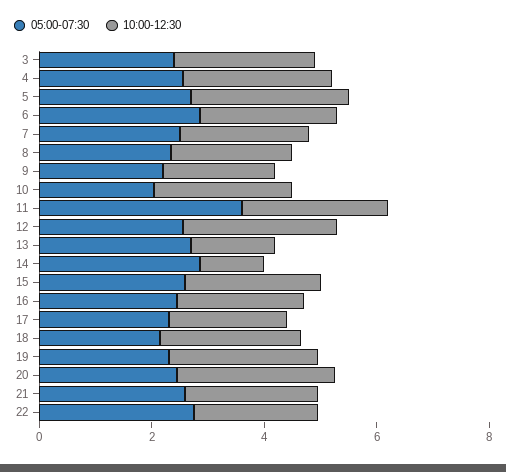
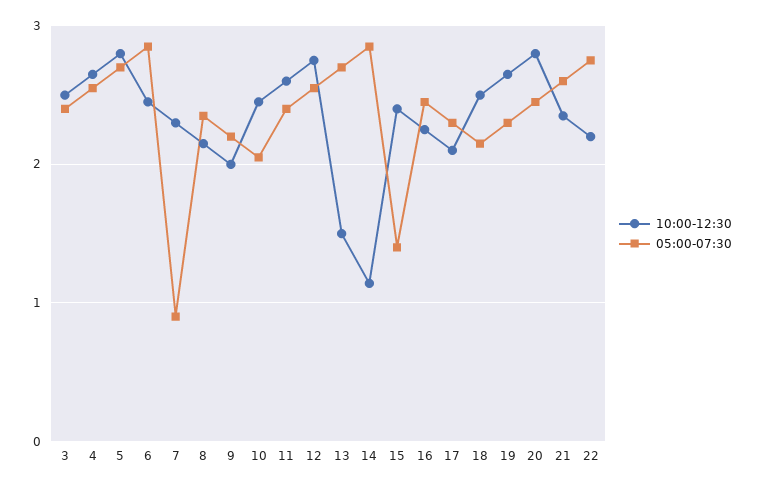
  {
    "05:00-07:30": {
      "3": 2.4,
      "4": 2.6,
      "5": 2.7,
      "6": 2.9,
-     "7": 2.5,
+     "7": 0.9,
      "8": 2.4,
      "9": 2.2,
      "10": 2.1,
-     "11": 3.5,
+     "11": 2.4,
      "12": 2.6,
      "13": 2.7,
      "14": 2.9,
-     "15": 2.5,
+     "15": 1.4,
      "16": 2.5,
      "17": 2.3,
      "18": 2.2,
      "19": 2.3,
      "20": 2.5,
      "21": 2.6,
      "22": 2.8
    },
    "10:00-12:30": {
      "3": 2.5,
      "4": 2.7,
      "5": 2.8,
      "6": 2.5,
      "7": 2.3,
      "8": 2.2,
      "9": 2,
      "10": 2.5,
      "11": 2.6,
      "12": 2.8,
      "13": 1.5,
      "14": 1.1,
      "15": 2.4,
      "16": 2.3,
      "17": 2.1,
      "18": 2.5,
      "19": 2.7,
      "20": 2.8,
      "21": 2.4,
      "22": 2.2
    }
  }

